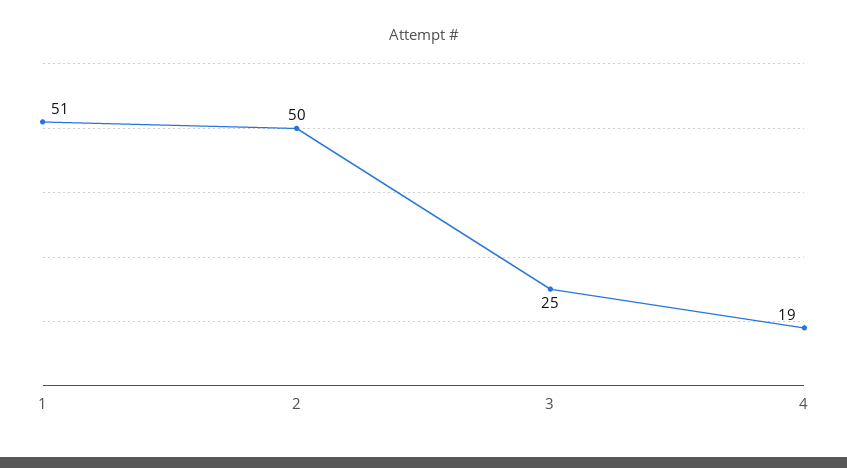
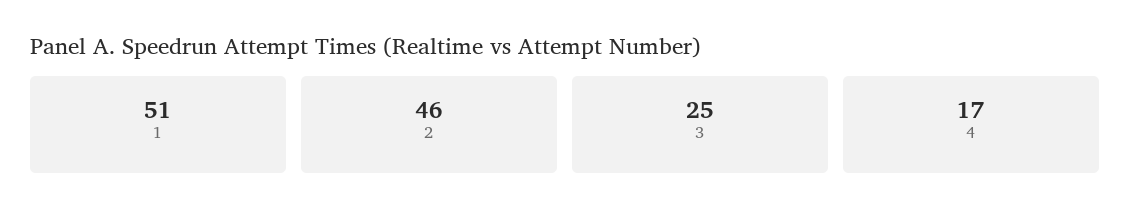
  {
    "1": 51,
-   "2": 50,
+   "2": 46,
    "3": 25,
-   "4": 19
+   "4": 17
  }

